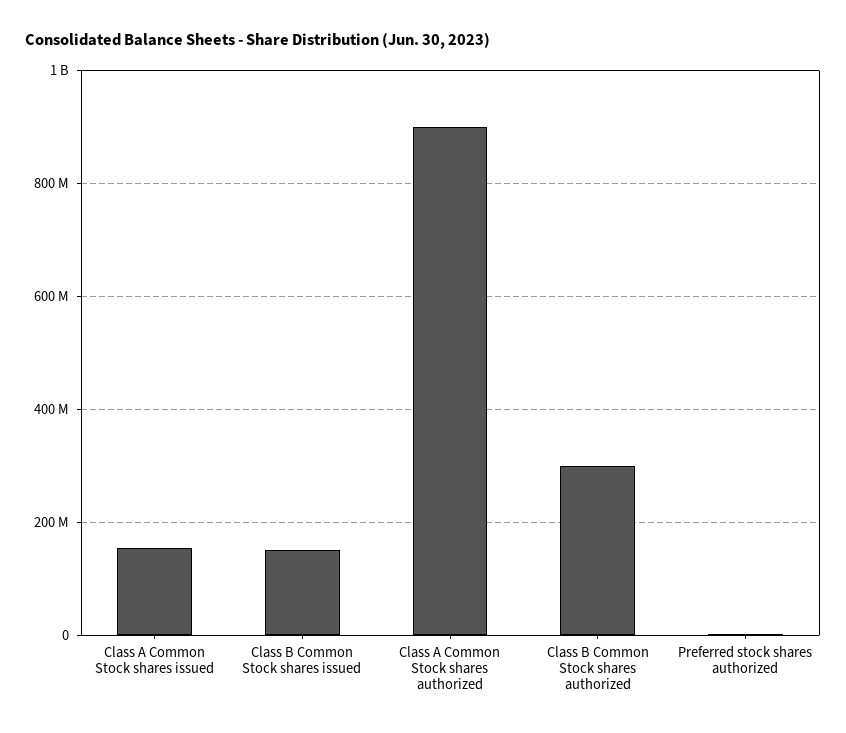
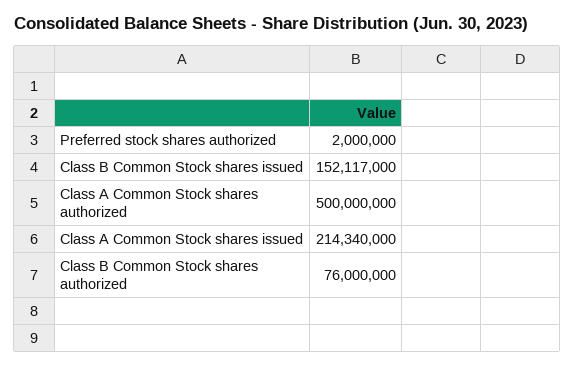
  {
-   "Class A Common Stock shares issued": 160000000,
+   "Class A Common Stock shares issued": 214340000,
    "Class B Common Stock shares issued": 152117000,
-   "Class A Common Stock shares authorized": 900000000,
+   "Class A Common Stock shares authorized": 500000000,
-   "Class B Common Stock shares authorized": 300000000,
+   "Class B Common Stock shares authorized": 76000000,
    "Preferred stock shares authorized": 2000000
  }

